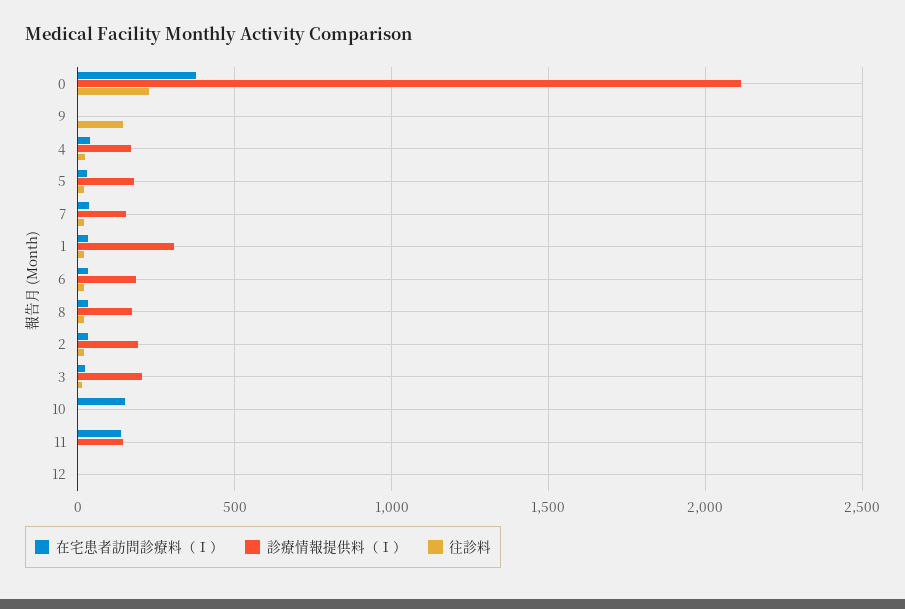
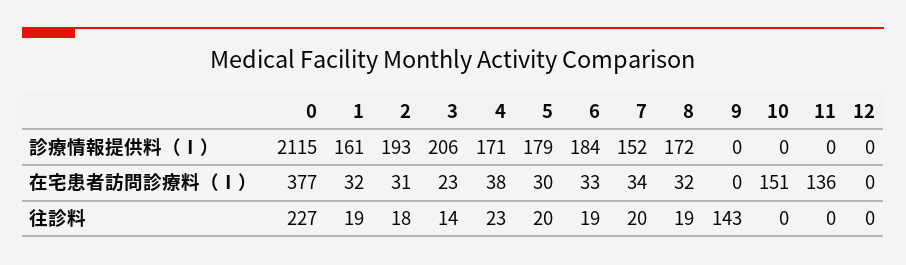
  {
    "在宅患者訪問診療料（Ⅰ）": {
      "0": 377,
      "9": 0,
      "4": 38,
      "5": 30,
      "7": 34,
      "1": 32,
      "6": 33,
      "8": 32,
      "2": 31,
      "3": 23,
      "10": 151,
      "11": 136,
      "12": 0
    },
    "診療情報提供料（Ⅰ）": {
      "0": 2115,
      "9": 0,
      "4": 171,
      "5": 179,
      "7": 152,
-     "1": 300,
+     "1": 161,
      "6": 184,
      "8": 172,
      "2": 193,
      "3": 206,
      "10": 0,
-     "11": 150,
+     "11": 0,
      "12": 0
    },
    "往診料": {
      "0": 227,
      "9": 143,
      "4": 23,
      "5": 20,
      "7": 20,
      "1": 19,
      "6": 19,
      "8": 19,
      "2": 18,
      "3": 14,
      "10": 0,
      "11": 0,
      "12": 0
    }
  }

